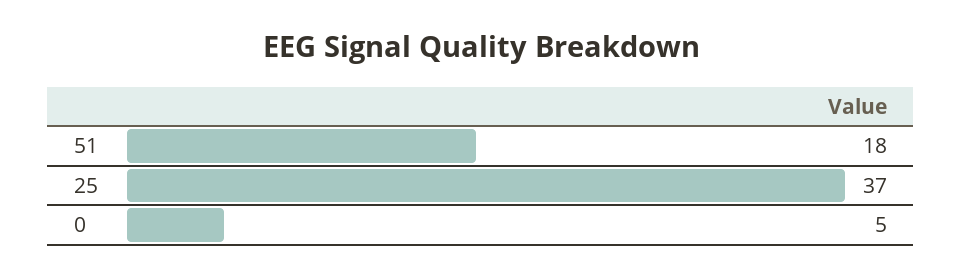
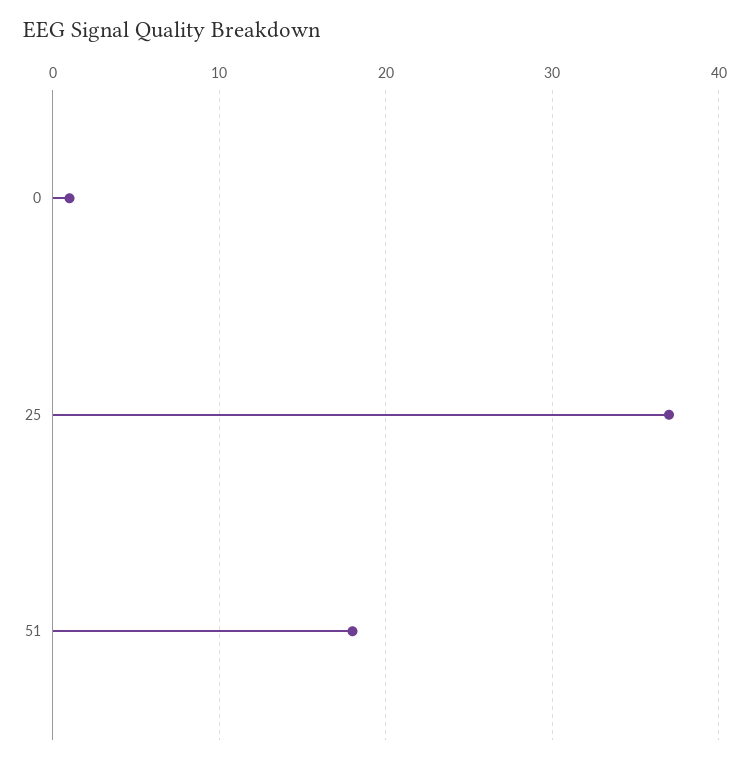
  {
    "51": 18,
    "25": 37,
-   "0": 5
+   "0": 1
  }

